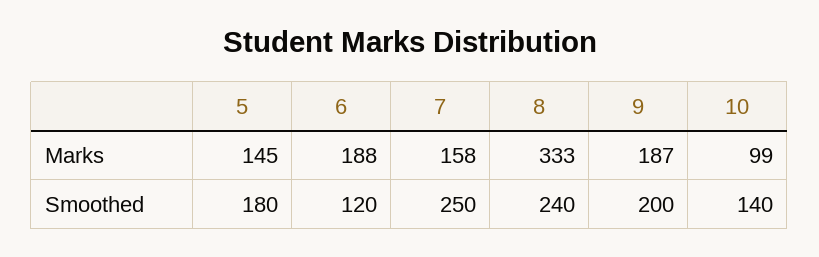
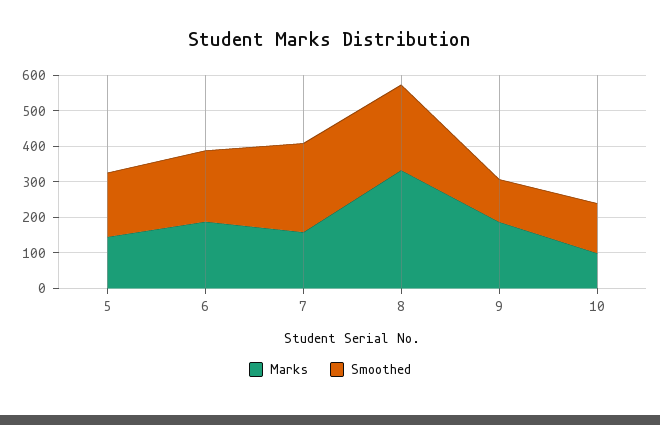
  {
    "Marks": {
      "5": 145,
      "6": 188,
      "7": 158,
      "8": 333,
      "9": 187,
      "10": 99
    },
    "Smoothed": {
      "5": 180,
-     "6": 120,
+     "6": 200,
      "7": 250,
      "8": 240,
-     "9": 200,
+     "9": 125,
      "10": 140
    }
  }

